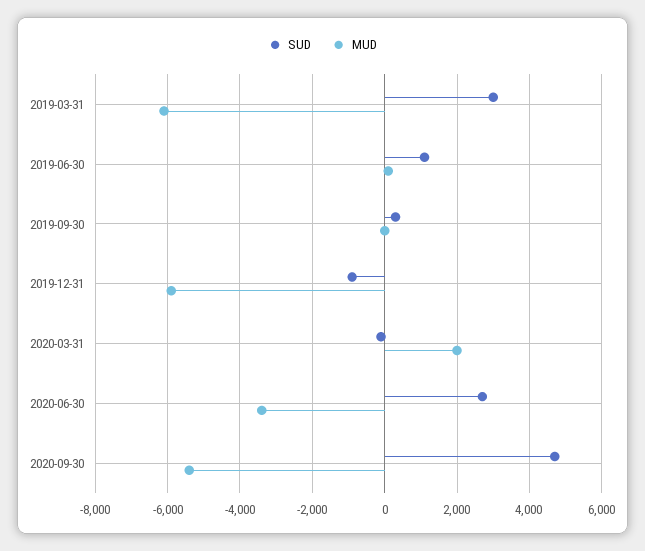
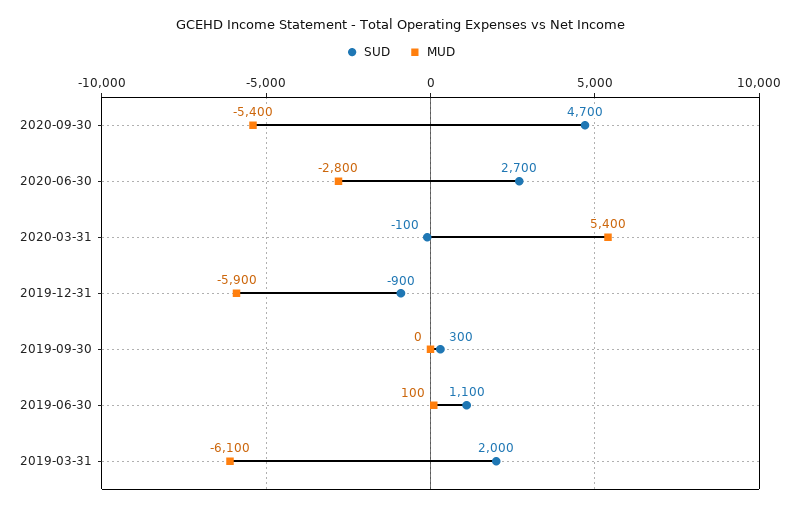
  {
    "SUD": {
-     "2019-03-31": 3000,
+     "2019-03-31": 2000,
      "2019-06-30": 1100,
      "2019-09-30": 300,
      "2019-12-31": -900,
      "2020-03-31": -100,
      "2020-06-30": 2700,
      "2020-09-30": 4700
    },
    "MUD": {
      "2019-03-31": -6100,
      "2019-06-30": 100,
      "2019-09-30": 0,
      "2019-12-31": -5900,
-     "2020-03-31": 2000,
+     "2020-03-31": 5400,
-     "2020-06-30": -3400,
+     "2020-06-30": -2800,
      "2020-09-30": -5400
    }
  }

